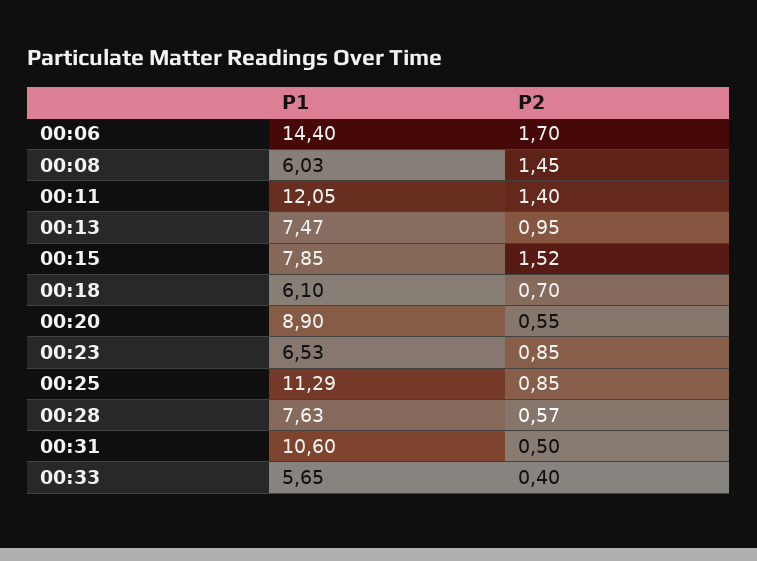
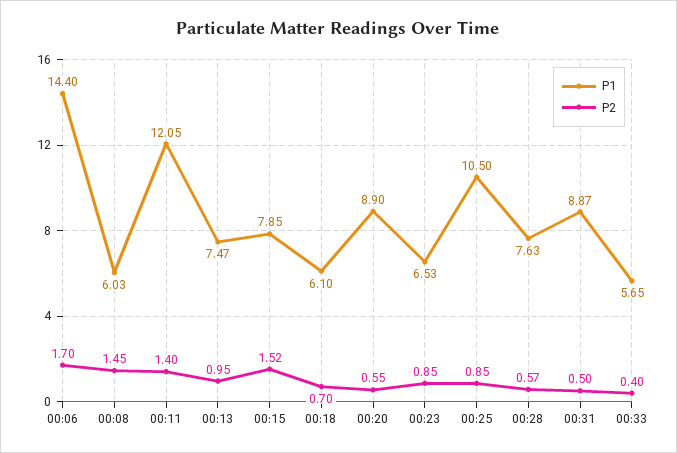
  {
    "P1": {
      "00:06": 14.4,
      "00:08": 6.03,
      "00:11": 12.05,
      "00:13": 7.47,
      "00:15": 7.85,
      "00:18": 6.1,
      "00:20": 8.9,
      "00:23": 6.53,
-     "00:25": 11.29,
+     "00:25": 10.5,
      "00:28": 7.63,
-     "00:31": 10.6,
+     "00:31": 8.87,
      "00:33": 5.65
    },
    "P2": {
      "00:06": 1.7,
      "00:08": 1.45,
      "00:11": 1.4,
      "00:13": 0.95,
      "00:15": 1.52,
      "00:18": 0.7,
      "00:20": 0.55,
      "00:23": 0.85,
      "00:25": 0.85,
      "00:28": 0.57,
      "00:31": 0.5,
      "00:33": 0.4
    }
  }

